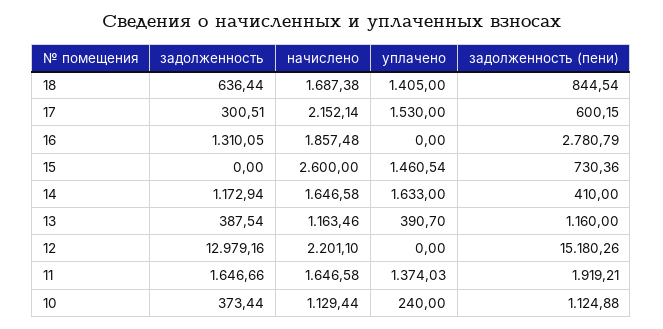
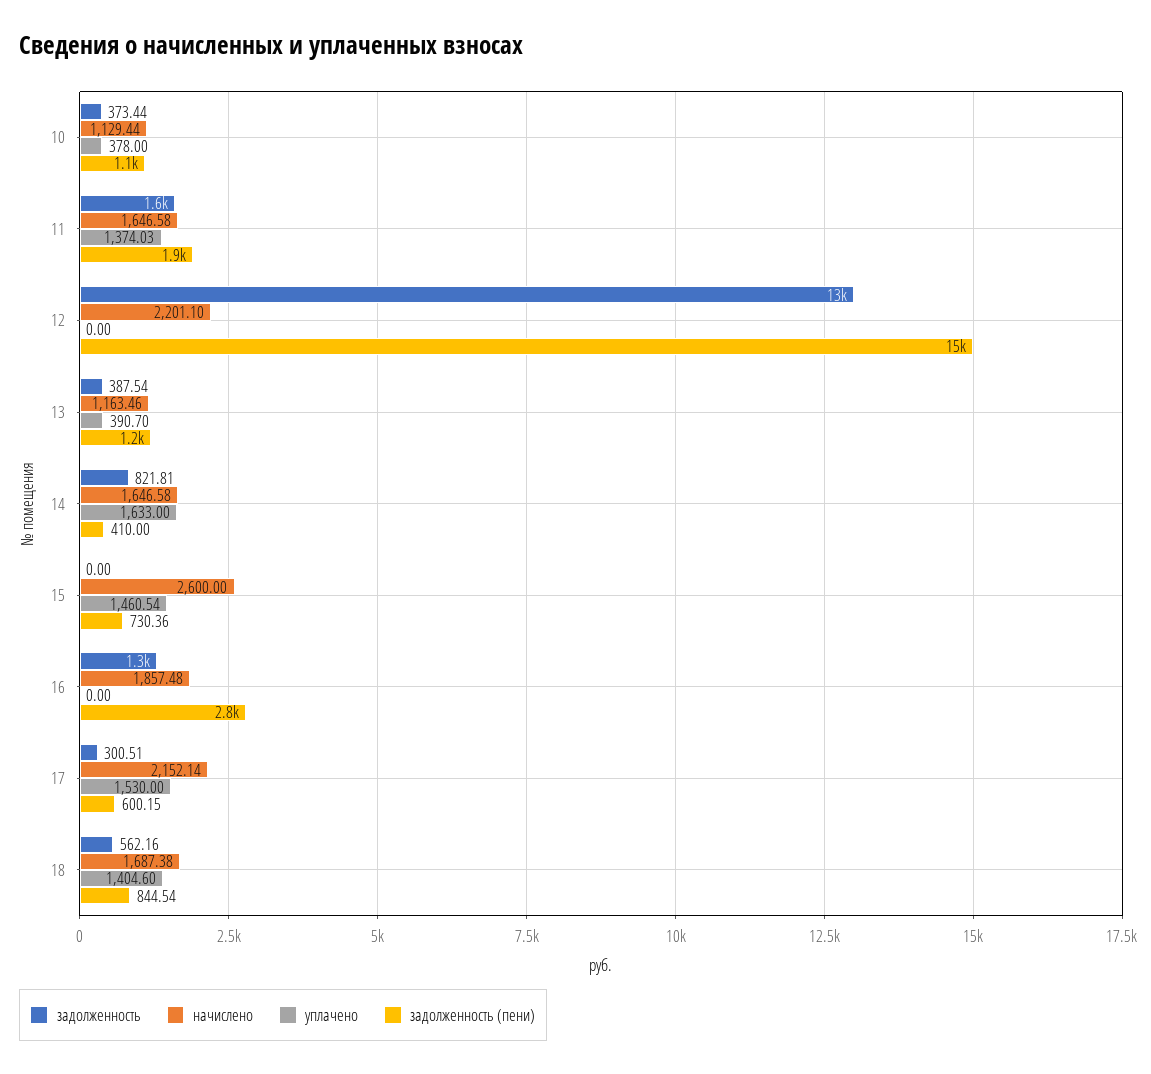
  {
    "задолженность": {
-     "18": 636.44,
+     "18": 562.16,
      "17": 300.51,
      "16": 1310.05,
      "15": 0,
-     "14": 1172.94,
+     "14": 821.81,
      "13": 387.54,
      "12": 12979.16,
      "11": 1646.66,
      "10": 373.44
    },
    "начислено": {
      "18": 1687.38,
      "17": 2152.14,
      "16": 1857.48,
      "15": 2600,
      "14": 1646.58,
      "13": 1163.46,
      "12": 2201.1,
      "11": 1646.58,
      "10": 1129.44
    },
    "уплачено": {
-     "18": 1405,
+     "18": 1404.6,
      "17": 1530,
      "16": 0,
      "15": 1460.54,
      "14": 1633,
      "13": 390.7,
      "12": 0,
      "11": 1374.03,
-     "10": 240
+     "10": 378
    },
    "задолженность (пени)": {
      "18": 844.54,
      "17": 600.15,
      "16": 2780.79,
      "15": 730.36,
      "14": 410,
      "13": 1160,
      "12": 15180.26,
      "11": 1919.21,
      "10": 1124.88
    }
  }

